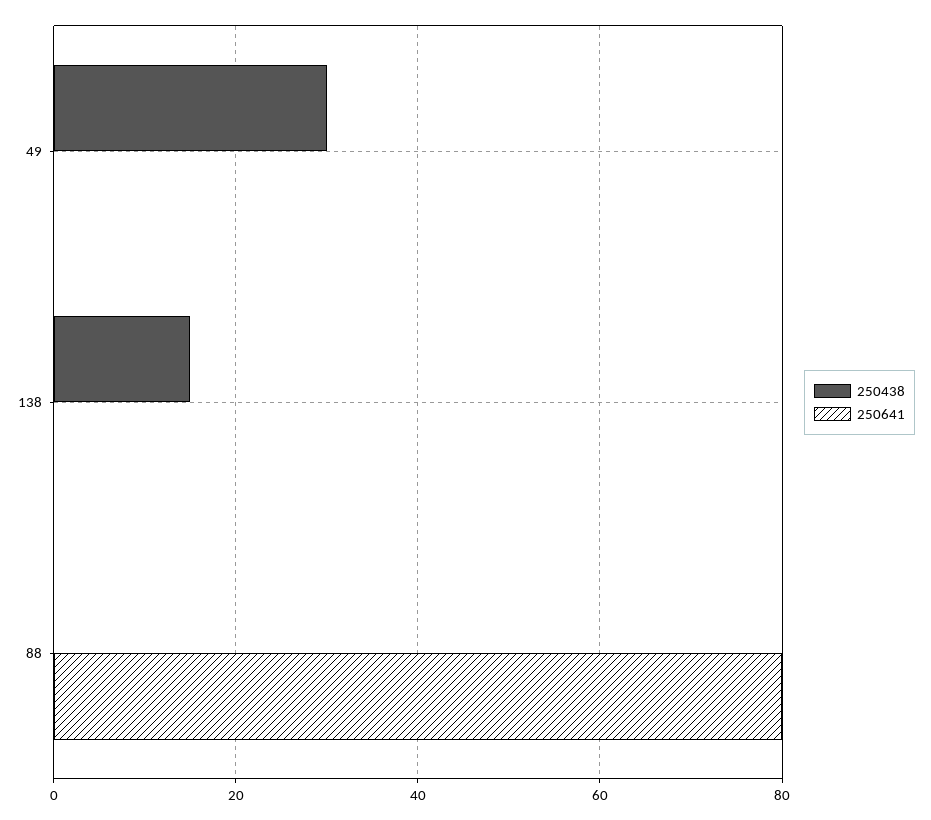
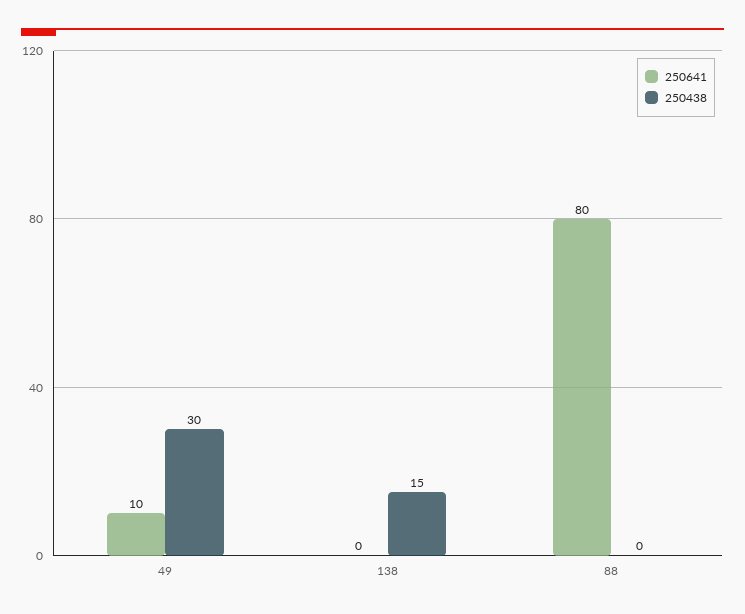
  {
    "250438": {
      "49": 30,
      "138": 15,
      "88": 0
    },
    "250641": {
-     "49": 0,
+     "49": 10,
      "138": 0,
      "88": 80
    }
  }

